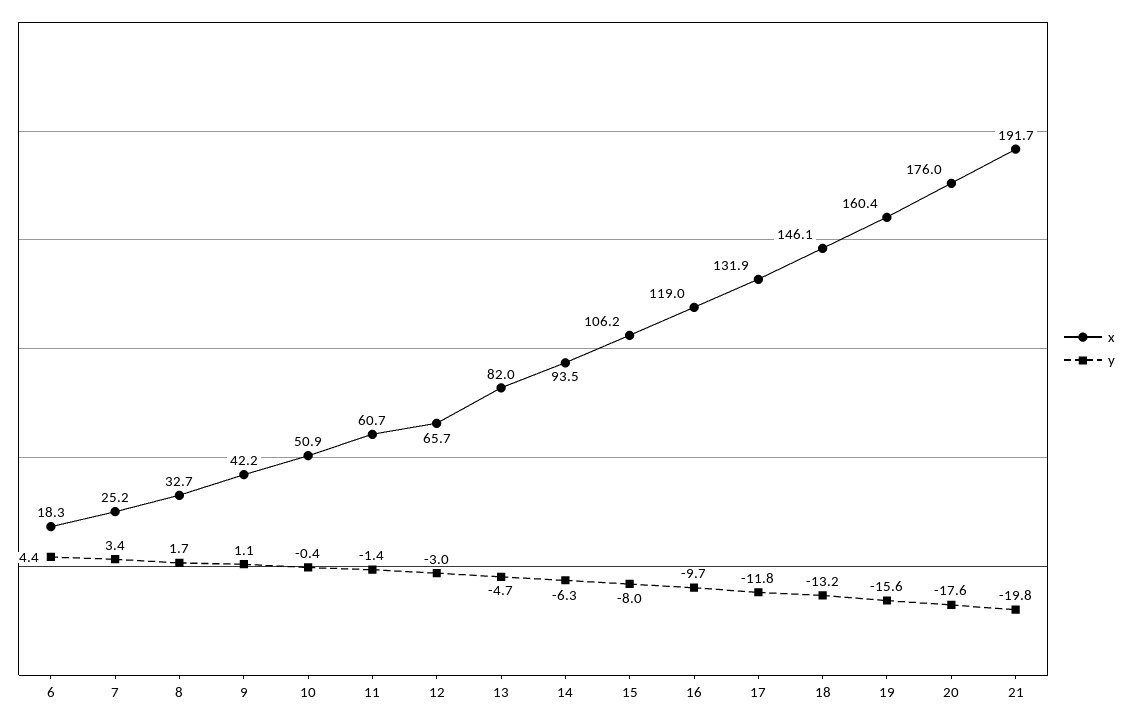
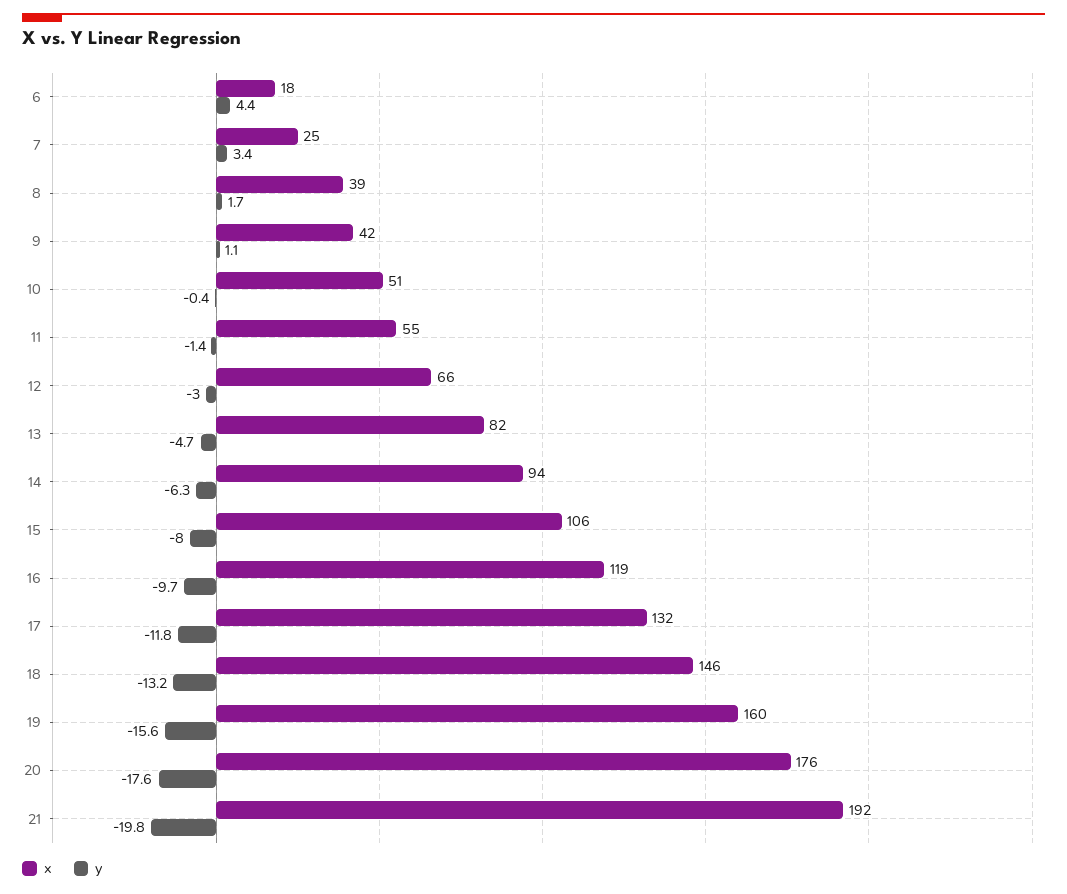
  {
    "x": {
      "6": 18.3,
      "7": 25.2,
-     "8": 32.7,
+     "8": 39,
      "9": 42.2,
      "10": 50.9,
-     "11": 60.7,
+     "11": 55,
      "12": 65.7,
      "13": 82,
      "14": 93.5,
      "15": 106.2,
      "16": 119,
      "17": 131.9,
      "18": 146.1,
      "19": 160.4,
      "20": 176,
      "21": 191.7
    },
    "y": {
      "6": 4.4,
      "7": 3.4,
      "8": 1.7,
      "9": 1.1,
      "10": -0.4,
      "11": -1.4,
      "12": -3,
      "13": -4.7,
      "14": -6.3,
      "15": -8,
      "16": -9.7,
      "17": -11.8,
      "18": -13.2,
      "19": -15.6,
      "20": -17.6,
      "21": -19.8
    }
  }

